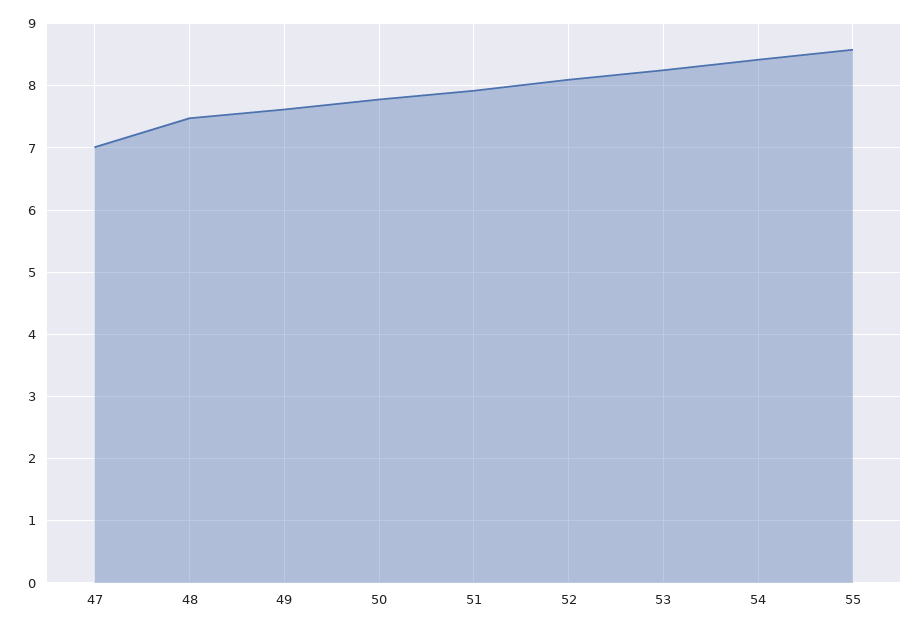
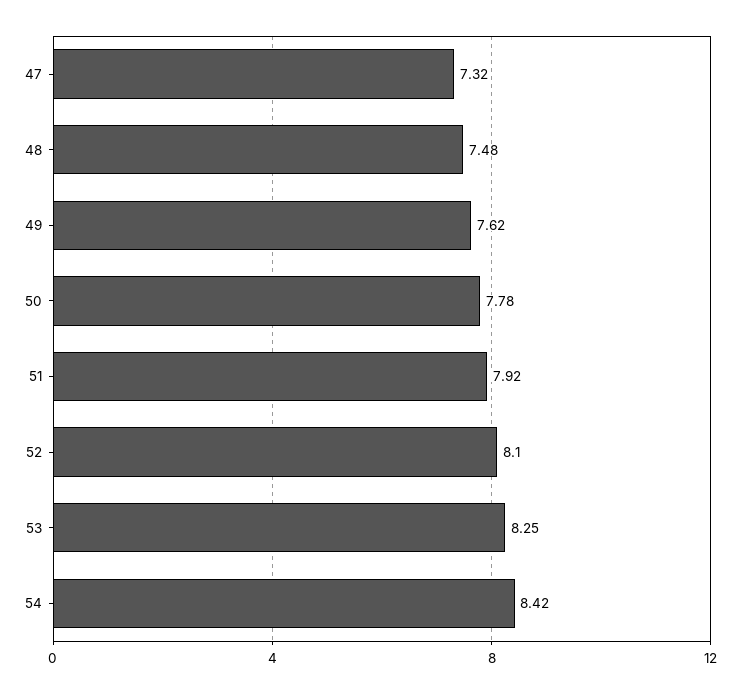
  {
-   "47": 7,
+   "47": 7.32,
    "48": 7.48,
    "49": 7.62,
    "50": 7.78,
    "51": 7.92,
    "52": 8.1,
    "53": 8.25,
-   "54": 8.42,
+   "54": 8.42
-   "55": 8.6
  }

